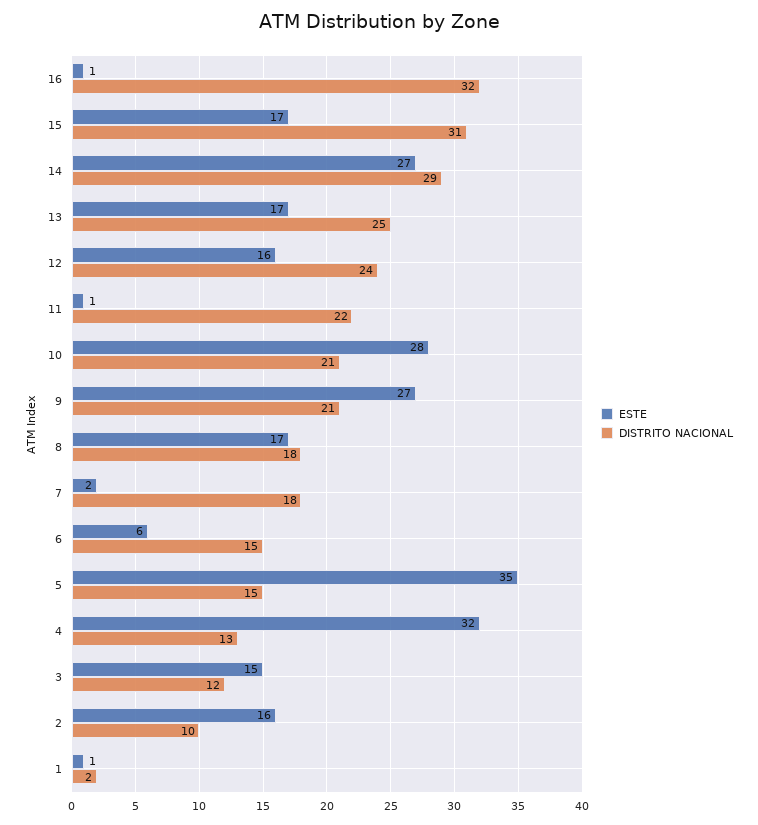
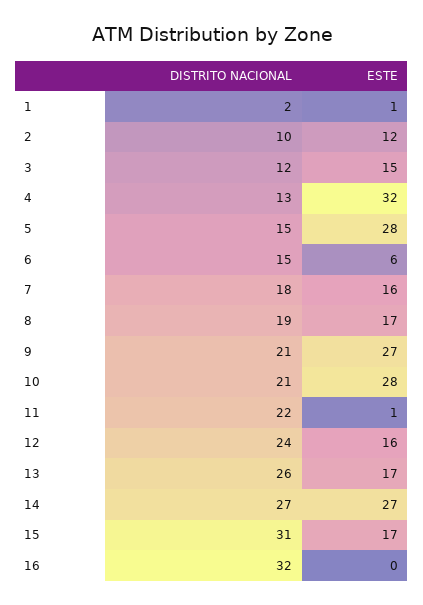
  {
    "ESTE": {
-     "16": 1,
+     "16": 0,
      "15": 17,
      "14": 27,
      "13": 17,
      "12": 16,
      "11": 1,
      "10": 28,
      "9": 27,
      "8": 17,
-     "7": 2,
+     "7": 16,
      "6": 6,
-     "5": 35,
+     "5": 28,
      "4": 32,
      "3": 15,
-     "2": 16,
+     "2": 12,
      "1": 1
    },
    "DISTRITO NACIONAL": {
      "16": 32,
      "15": 31,
-     "14": 29,
+     "14": 27,
-     "13": 25,
+     "13": 26,
      "12": 24,
      "11": 22,
      "10": 21,
      "9": 21,
-     "8": 18,
+     "8": 19,
      "7": 18,
      "6": 15,
      "5": 15,
      "4": 13,
      "3": 12,
      "2": 10,
      "1": 2
    }
  }

